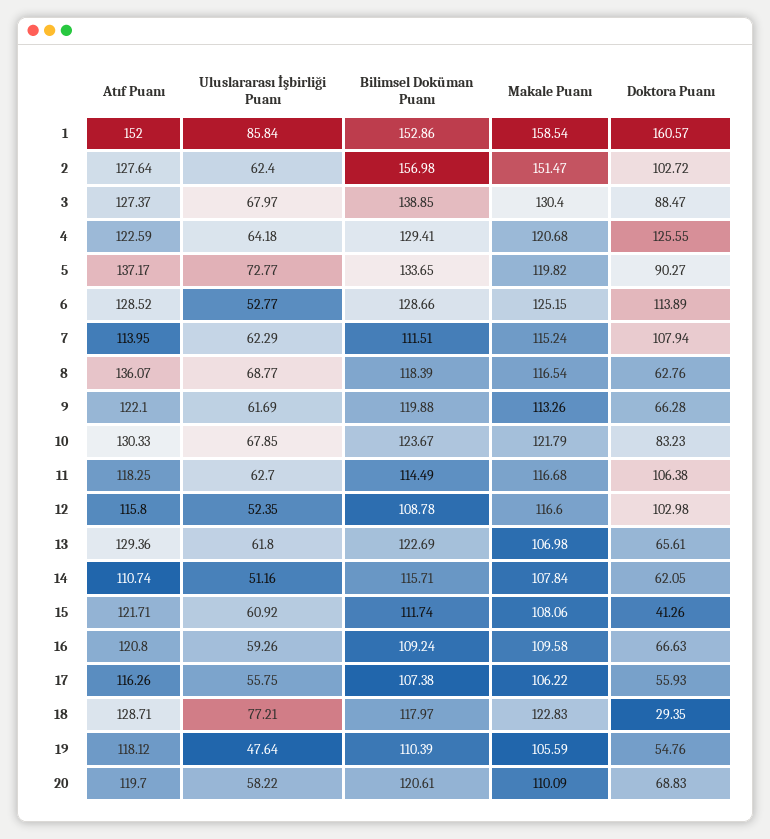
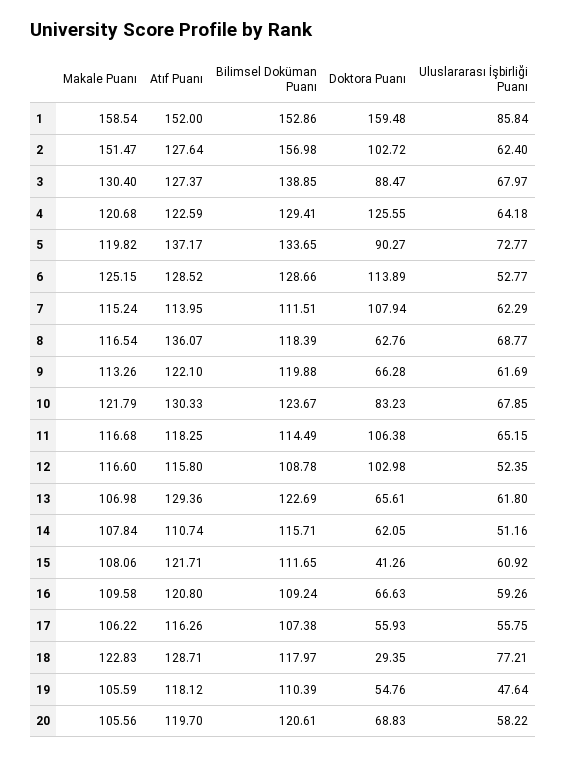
  {
    "Atıf Puanı": {
      "1": 152,
      "2": 127.64,
      "3": 127.37,
      "4": 122.59,
      "5": 137.17,
      "6": 128.52,
      "7": 113.95,
      "8": 136.07,
      "9": 122.1,
      "10": 130.33,
      "11": 118.25,
      "12": 115.8,
      "13": 129.36,
      "14": 110.74,
      "15": 121.71,
      "16": 120.8,
      "17": 116.26,
      "18": 128.71,
      "19": 118.12,
      "20": 119.7
    },
    "Uluslararası İşbirliği Puanı": {
      "1": 85.84,
      "2": 62.4,
      "3": 67.97,
      "4": 64.18,
      "5": 72.77,
      "6": 52.77,
      "7": 62.29,
      "8": 68.77,
      "9": 61.69,
      "10": 67.85,
-     "11": 62.7,
+     "11": 65.15,
      "12": 52.35,
      "13": 61.8,
      "14": 51.16,
      "15": 60.92,
      "16": 59.26,
      "17": 55.75,
      "18": 77.21,
      "19": 47.64,
      "20": 58.22
    },
    "Bilimsel Doküman Puanı": {
      "1": 152.86,
      "2": 156.98,
      "3": 138.85,
      "4": 129.41,
      "5": 133.65,
      "6": 128.66,
      "7": 111.51,
      "8": 118.39,
      "9": 119.88,
      "10": 123.67,
      "11": 114.49,
      "12": 108.78,
      "13": 122.69,
      "14": 115.71,
-     "15": 111.74,
+     "15": 111.65,
      "16": 109.24,
      "17": 107.38,
      "18": 117.97,
      "19": 110.39,
      "20": 120.61
    },
    "Makale Puanı": {
      "1": 158.54,
      "2": 151.47,
      "3": 130.4,
      "4": 120.68,
      "5": 119.82,
      "6": 125.15,
      "7": 115.24,
      "8": 116.54,
      "9": 113.26,
      "10": 121.79,
      "11": 116.68,
      "12": 116.6,
      "13": 106.98,
      "14": 107.84,
      "15": 108.06,
      "16": 109.58,
      "17": 106.22,
      "18": 122.83,
      "19": 105.59,
-     "20": 110.09
+     "20": 105.56
    },
    "Doktora Puanı": {
-     "1": 160.57,
+     "1": 159.48,
      "2": 102.72,
      "3": 88.47,
      "4": 125.55,
      "5": 90.27,
      "6": 113.89,
      "7": 107.94,
      "8": 62.76,
      "9": 66.28,
      "10": 83.23,
      "11": 106.38,
      "12": 102.98,
      "13": 65.61,
      "14": 62.05,
      "15": 41.26,
      "16": 66.63,
      "17": 55.93,
      "18": 29.35,
      "19": 54.76,
      "20": 68.83
    }
  }

